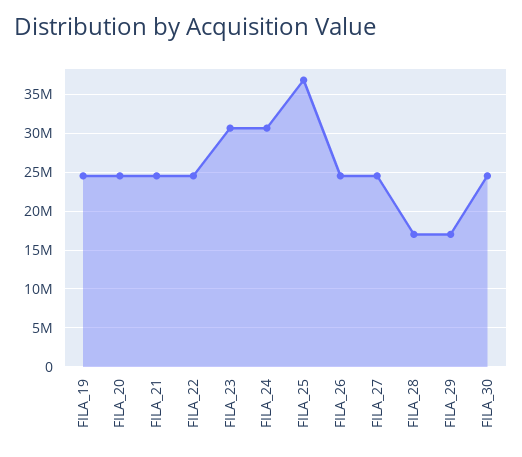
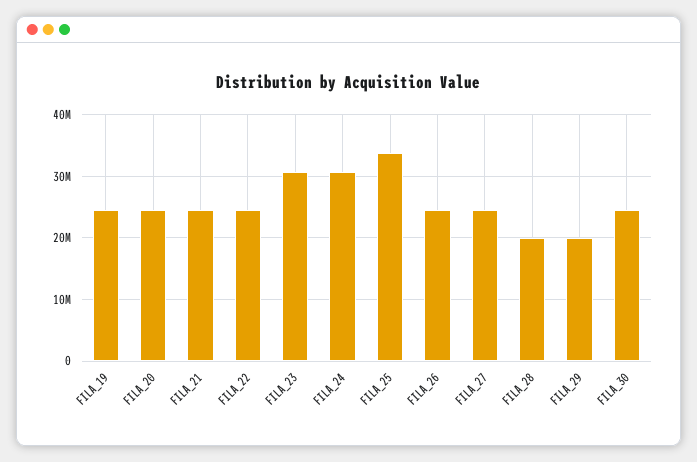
  {
    "FILA_19": 25000000,
    "FILA_20": 25000000,
    "FILA_21": 25000000,
    "FILA_22": 25000000,
    "FILA_23": 31000000,
    "FILA_24": 31000000,
-   "FILA_25": 37000000,
+   "FILA_25": 34000000,
    "FILA_26": 25000000,
    "FILA_27": 25000000,
-   "FILA_28": 17000000,
+   "FILA_28": 20000000,
-   "FILA_29": 17000000,
+   "FILA_29": 20000000,
    "FILA_30": 25000000
  }

